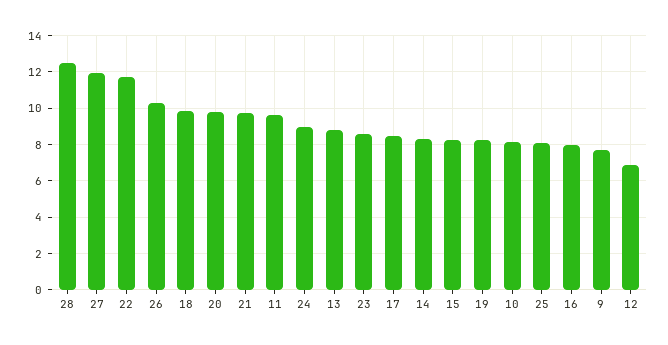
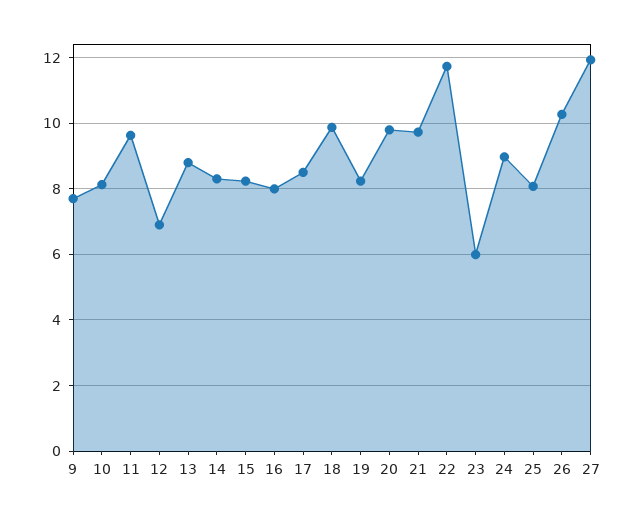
  {
-   "28": 12.5,
    "27": 12,
    "22": 11.8,
    "26": 10.2,
    "18": 9.8,
    "20": 9.8,
    "21": 9.8,
    "11": 9.6,
    "24": 9,
    "13": 8.8,
-   "23": 8.5,
+   "23": 6,
    "17": 8.6,
    "14": 8.4,
    "15": 8.2,
    "19": 8.2,
    "10": 8.2,
    "25": 8,
    "16": 8,
    "9": 7.8,
    "12": 7
  }

